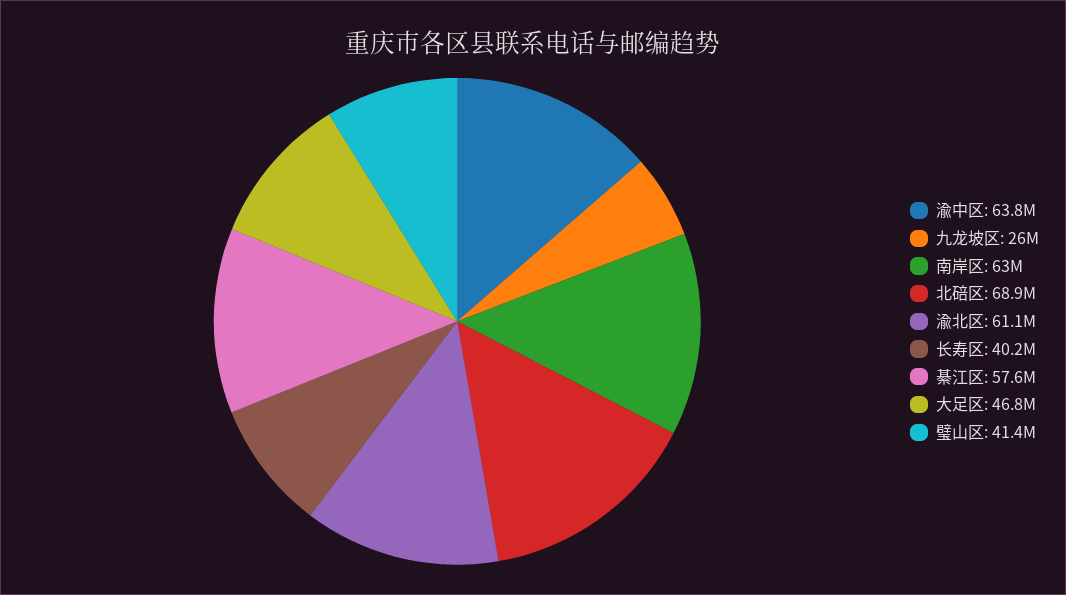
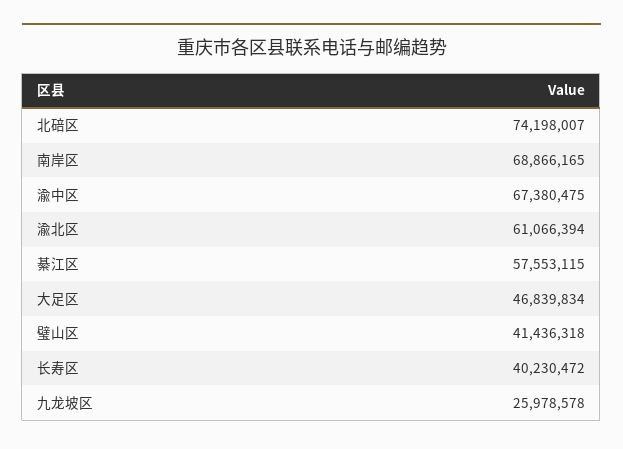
  {
-   "渝中区": 63800000,
+   "渝中区": 67380475,
    "九龙坡区": 25978578,
-   "南岸区": 63000000,
+   "南岸区": 68866165,
-   "北碚区": 68900000,
+   "北碚区": 74198007,
    "渝北区": 61066394,
    "长寿区": 40230472,
    "綦江区": 57553115,
    "大足区": 46839834,
    "璧山区": 41436318
  }

